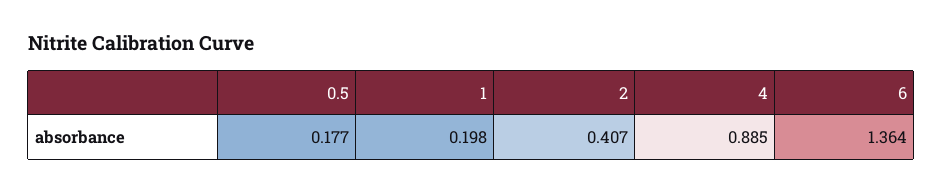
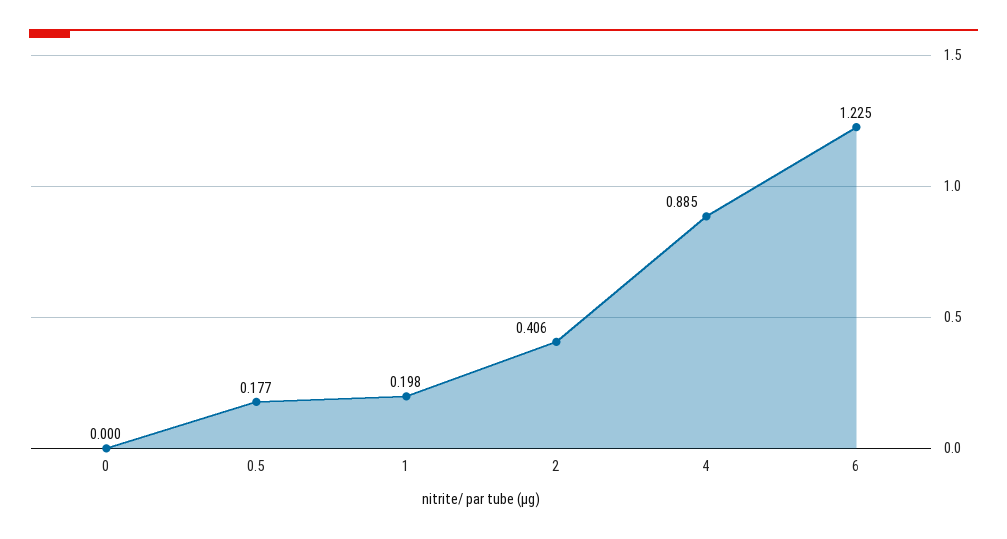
  {
    "0.5": 0.177,
    "1": 0.198,
-   "2": 0.407,
+   "2": 0.406,
    "4": 0.885,
-   "6": 1.364
+   "6": 1.225,
+   "0": 0
  }

